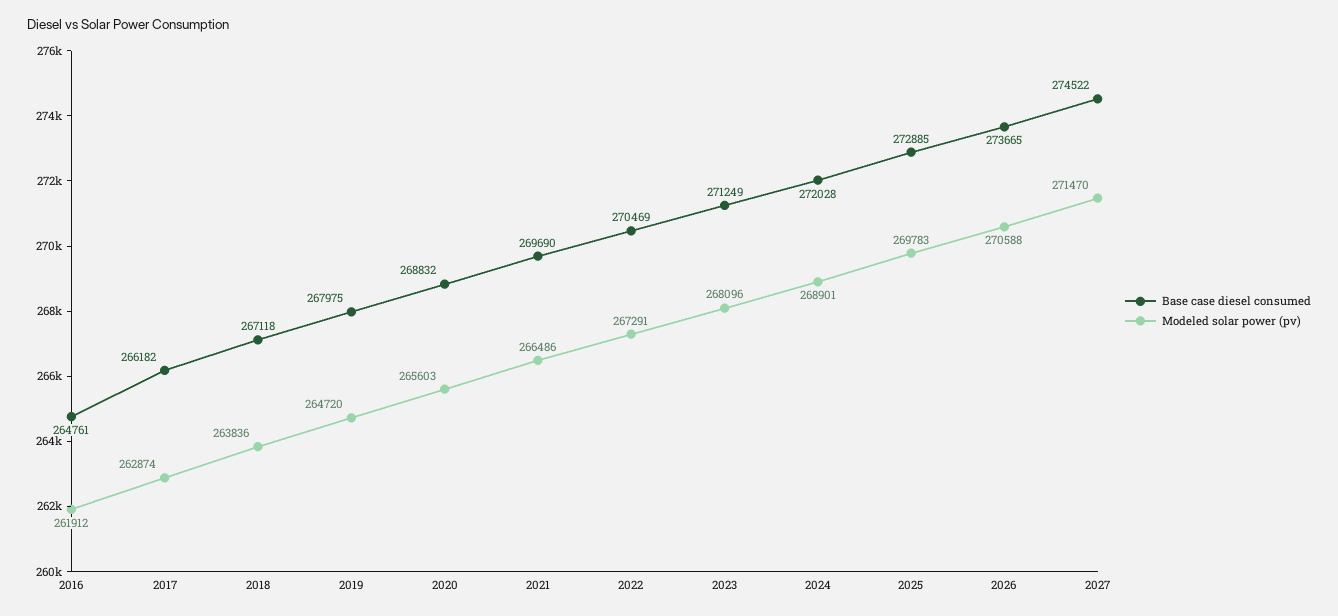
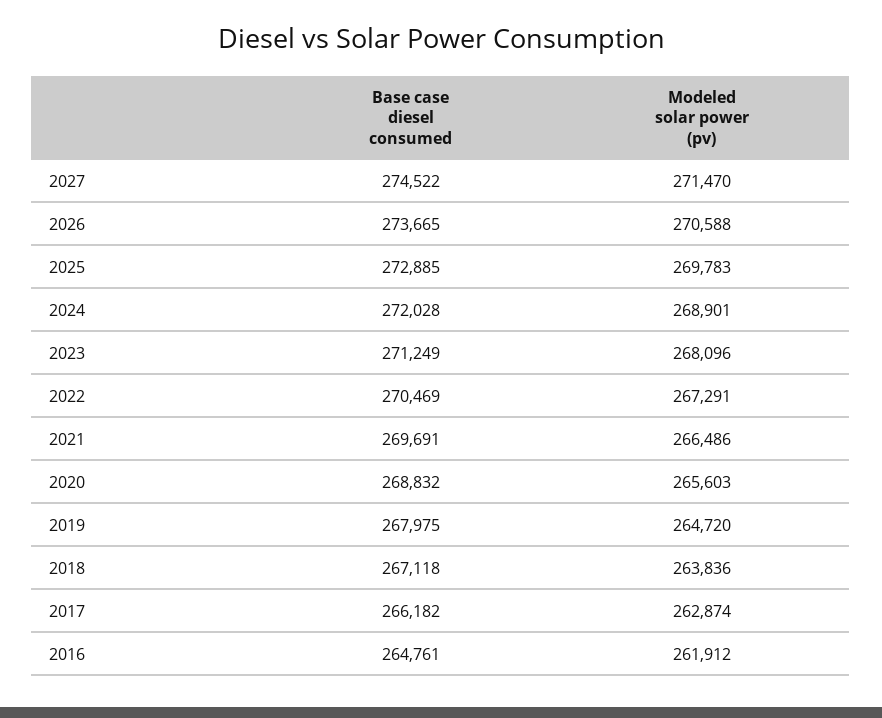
  {
    "Base case diesel consumed": {
      "2016": 264761,
      "2017": 266182,
      "2018": 267118,
      "2019": 267975,
      "2020": 268832,
-     "2021": 269690,
+     "2021": 269691,
      "2022": 270469,
      "2023": 271249,
      "2024": 272028,
      "2025": 272885,
      "2026": 273665,
      "2027": 274522
    },
    "Modeled solar power (pv)": {
      "2016": 261912,
      "2017": 262874,
      "2018": 263836,
      "2019": 264720,
      "2020": 265603,
      "2021": 266486,
      "2022": 267291,
      "2023": 268096,
      "2024": 268901,
      "2025": 269783,
      "2026": 270588,
      "2027": 271470
    }
  }

